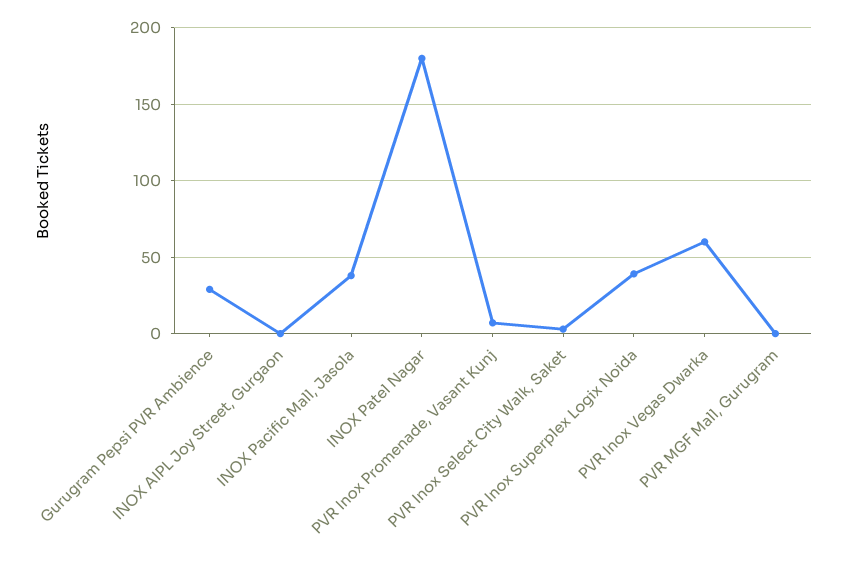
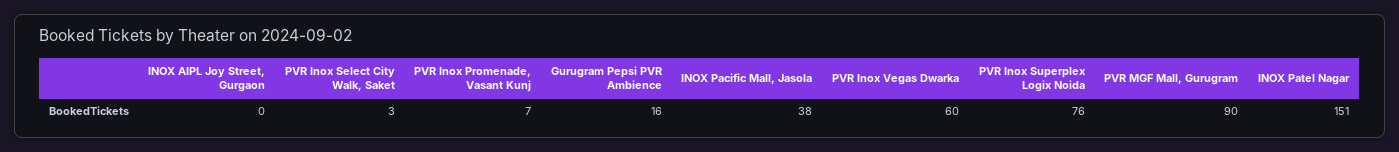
  {
-   "Gurugram Pepsi PVR Ambience": 30,
+   "Gurugram Pepsi PVR Ambience": 16,
    "INOX AIPL Joy Street, Gurgaon": 0,
    "INOX Pacific Mall, Jasola": 38,
-   "INOX Patel Nagar": 180,
+   "INOX Patel Nagar": 151,
    "PVR Inox Promenade, Vasant Kunj": 7,
    "PVR Inox Select City Walk, Saket": 3,
-   "PVR Inox Superplex Logix Noida": 40,
+   "PVR Inox Superplex Logix Noida": 76,
    "PVR Inox Vegas Dwarka": 60,
-   "PVR MGF Mall, Gurugram": 0
+   "PVR MGF Mall, Gurugram": 90
  }

